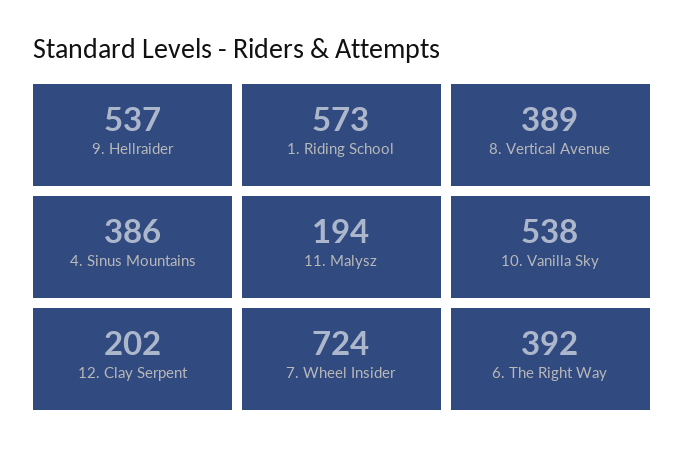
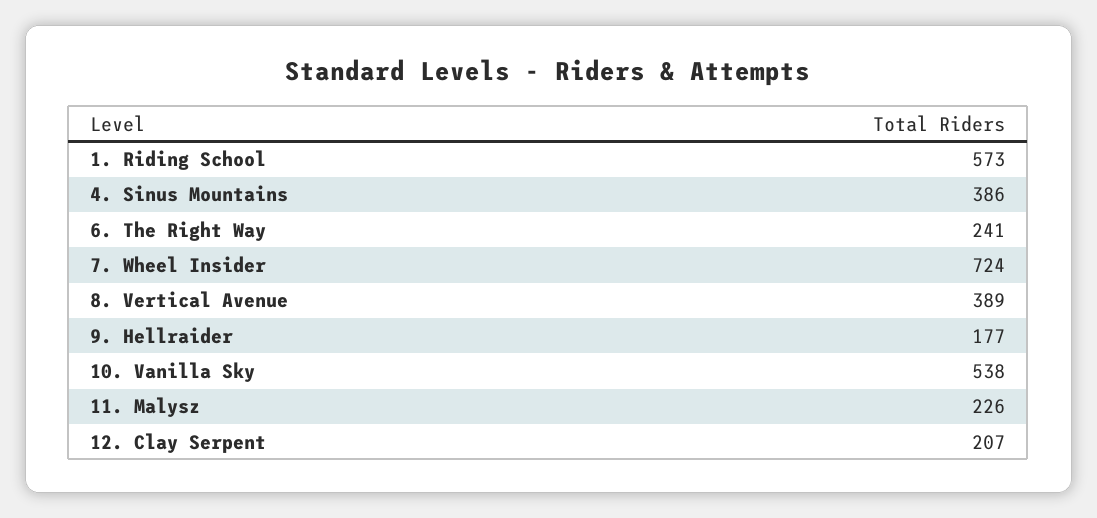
  {
-   "9. Hellraider": 537,
+   "9. Hellraider": 177,
    "1. Riding School": 573,
    "8. Vertical Avenue": 389,
    "4. Sinus Mountains": 386,
-   "11. Malysz": 194,
+   "11. Malysz": 226,
    "10. Vanilla Sky": 538,
-   "12. Clay Serpent": 202,
+   "12. Clay Serpent": 207,
    "7. Wheel Insider": 724,
-   "6. The Right Way": 392
+   "6. The Right Way": 241
  }

